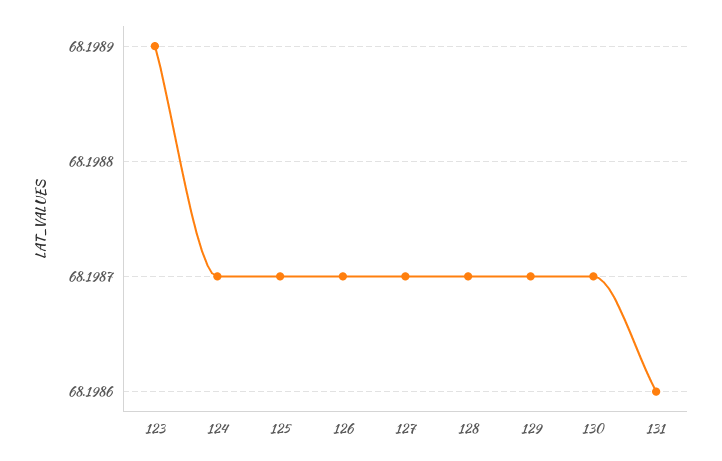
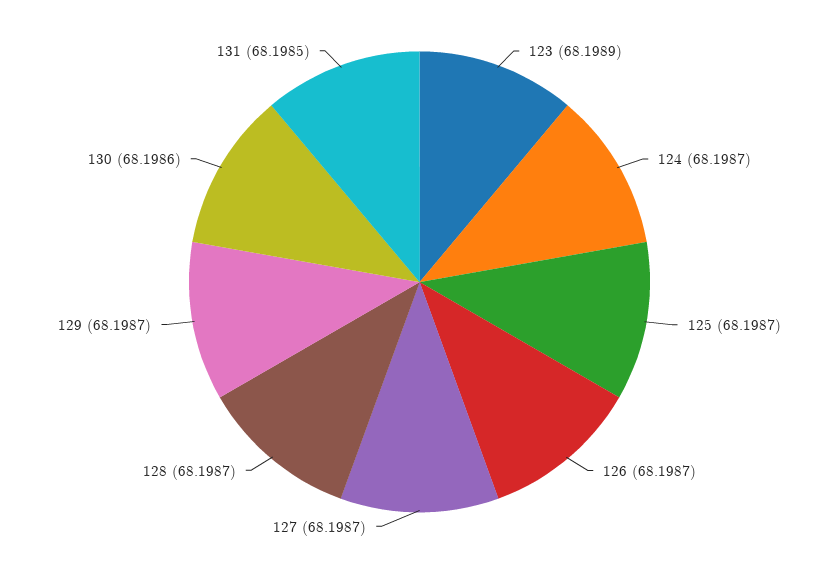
  {
    "123": 68.1989,
    "124": 68.1987,
    "125": 68.1987,
    "126": 68.1987,
    "127": 68.1987,
    "128": 68.1987,
    "129": 68.1987,
-   "130": 68.1987,
+   "130": 68.1986,
-   "131": 68.1986
+   "131": 68.1985
  }

